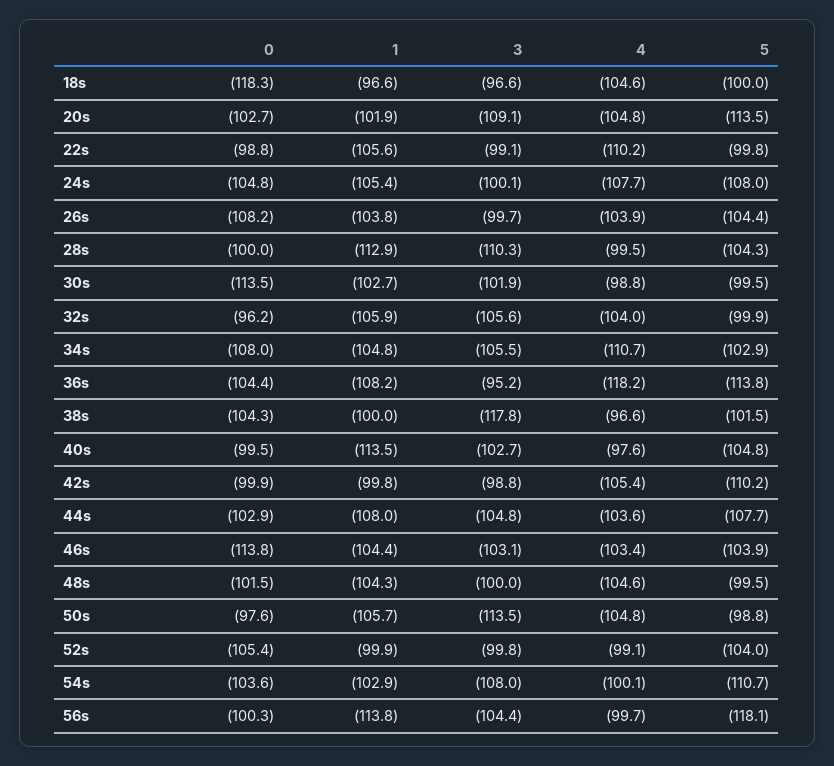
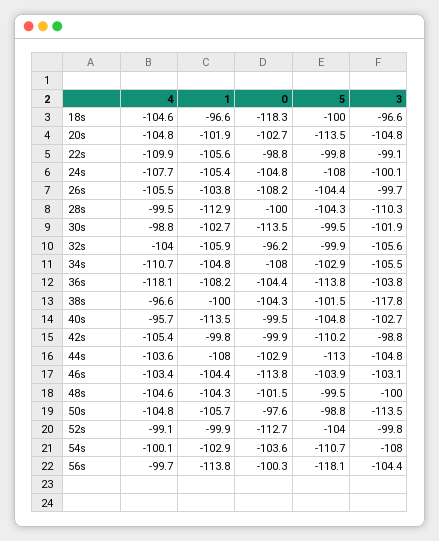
  {
    "0": {
      "18s": -118.3,
      "20s": -102.7,
      "22s": -98.8,
      "24s": -104.8,
      "26s": -108.2,
      "28s": -100,
      "30s": -113.5,
      "32s": -96.2,
      "34s": -108,
      "36s": -104.4,
      "38s": -104.3,
      "40s": -99.5,
      "42s": -99.9,
      "44s": -102.9,
      "46s": -113.8,
      "48s": -101.5,
      "50s": -97.6,
-     "52s": -105.4,
+     "52s": -112.7,
      "54s": -103.6,
      "56s": -100.3
    },
    "1": {
      "18s": -96.6,
      "20s": -101.9,
      "22s": -105.6,
      "24s": -105.4,
      "26s": -103.8,
      "28s": -112.9,
      "30s": -102.7,
      "32s": -105.9,
      "34s": -104.8,
      "36s": -108.2,
      "38s": -100,
      "40s": -113.5,
      "42s": -99.8,
      "44s": -108,
      "46s": -104.4,
      "48s": -104.3,
      "50s": -105.7,
      "52s": -99.9,
      "54s": -102.9,
      "56s": -113.8
    },
    "3": {
      "18s": -96.6,
-     "20s": -109.1,
+     "20s": -104.8,
      "22s": -99.1,
      "24s": -100.1,
      "26s": -99.7,
      "28s": -110.3,
      "30s": -101.9,
      "32s": -105.6,
      "34s": -105.5,
-     "36s": -95.2,
+     "36s": -103.8,
      "38s": -117.8,
      "40s": -102.7,
      "42s": -98.8,
      "44s": -104.8,
      "46s": -103.1,
      "48s": -100,
      "50s": -113.5,
      "52s": -99.8,
      "54s": -108,
      "56s": -104.4
    },
    "4": {
      "18s": -104.6,
      "20s": -104.8,
-     "22s": -110.2,
+     "22s": -109.9,
      "24s": -107.7,
-     "26s": -103.9,
+     "26s": -105.5,
      "28s": -99.5,
      "30s": -98.8,
      "32s": -104,
      "34s": -110.7,
-     "36s": -118.2,
+     "36s": -118.1,
      "38s": -96.6,
-     "40s": -97.6,
+     "40s": -95.7,
      "42s": -105.4,
      "44s": -103.6,
      "46s": -103.4,
      "48s": -104.6,
      "50s": -104.8,
      "52s": -99.1,
      "54s": -100.1,
      "56s": -99.7
    },
    "5": {
      "18s": -100,
      "20s": -113.5,
      "22s": -99.8,
      "24s": -108,
      "26s": -104.4,
      "28s": -104.3,
      "30s": -99.5,
      "32s": -99.9,
      "34s": -102.9,
      "36s": -113.8,
      "38s": -101.5,
      "40s": -104.8,
      "42s": -110.2,
-     "44s": -107.7,
+     "44s": -113,
      "46s": -103.9,
      "48s": -99.5,
      "50s": -98.8,
      "52s": -104,
      "54s": -110.7,
      "56s": -118.1
    }
  }

